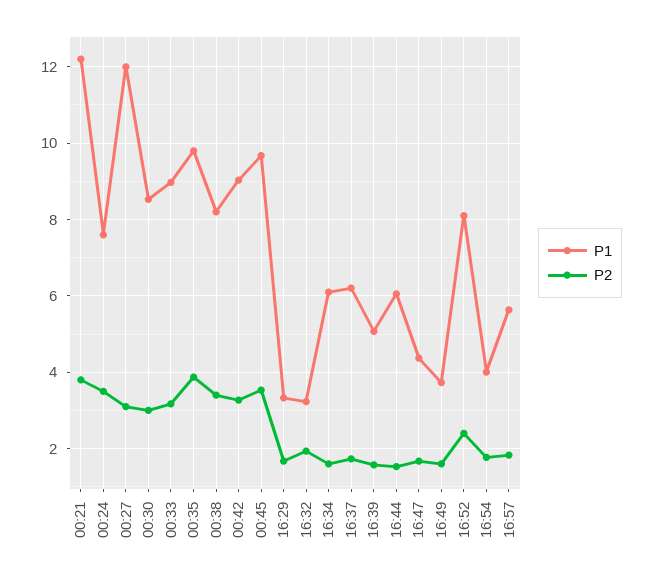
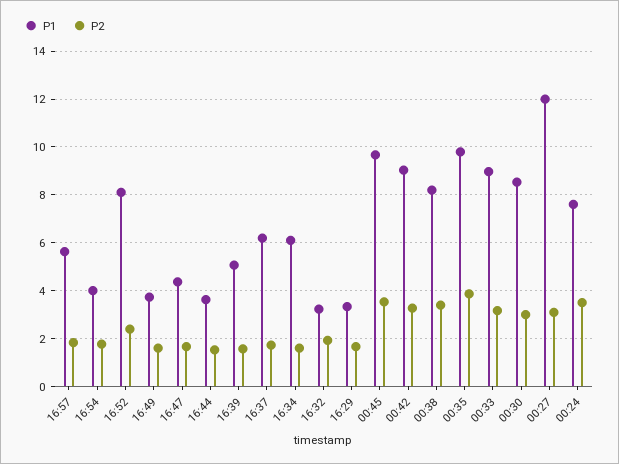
  {
    "P1": {
-     "00:21": 12.2,
      "00:24": 7.6,
      "00:27": 12,
      "00:30": 8.6,
      "00:33": 9,
      "00:35": 9.8,
      "00:38": 8.2,
      "00:42": 9,
      "00:45": 9.6,
      "16:29": 3.4,
      "16:32": 3.2,
      "16:34": 6.2,
      "16:37": 6.2,
      "16:39": 5,
-     "16:44": 6,
+     "16:44": 3.5,
      "16:47": 4.4,
      "16:49": 3.8,
      "16:52": 8.2,
      "16:54": 4,
      "16:57": 5.6
    },
    "P2": {
-     "00:21": 3.8,
      "00:24": 3.6,
      "00:27": 3.2,
      "00:30": 3,
      "00:33": 3.2,
      "00:35": 3.8,
      "00:38": 3.4,
      "00:42": 3.2,
      "00:45": 3.6,
      "16:29": 1.6,
      "16:32": 2,
      "16:34": 1.6,
      "16:37": 1.8,
      "16:39": 1.6,
      "16:44": 1.6,
      "16:47": 1.6,
      "16:49": 1.6,
      "16:52": 2.4,
      "16:54": 1.8,
      "16:57": 1.8
    }
  }

